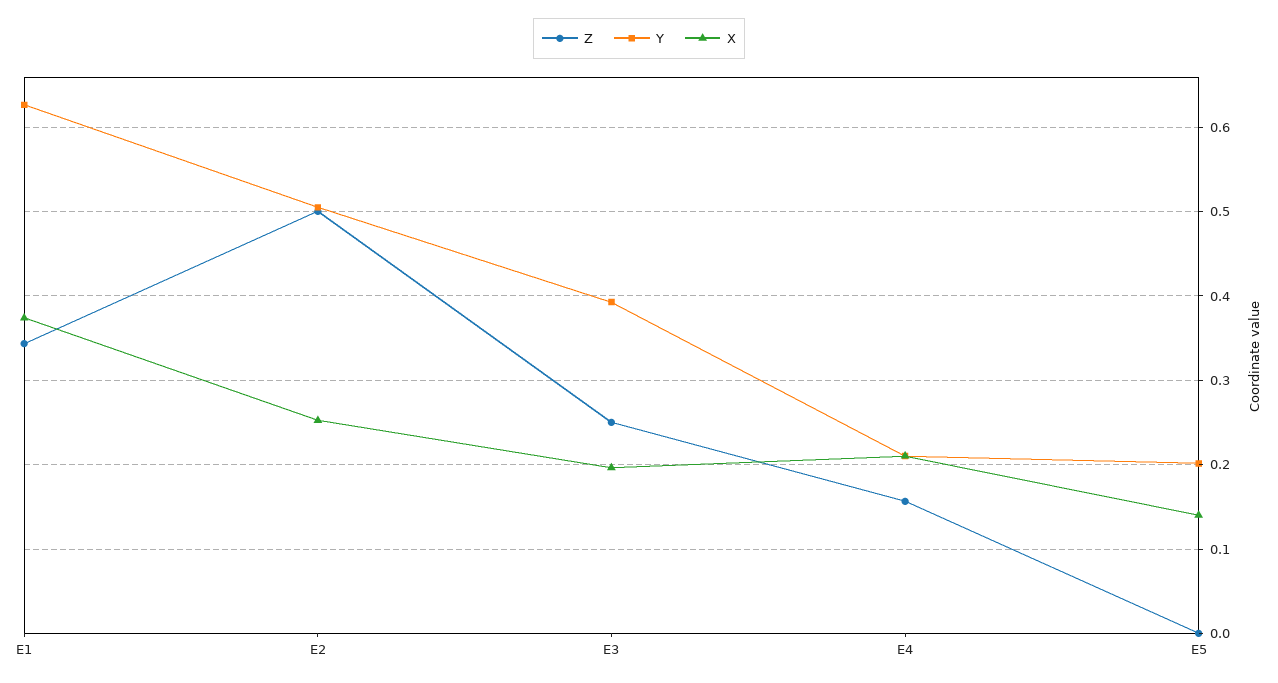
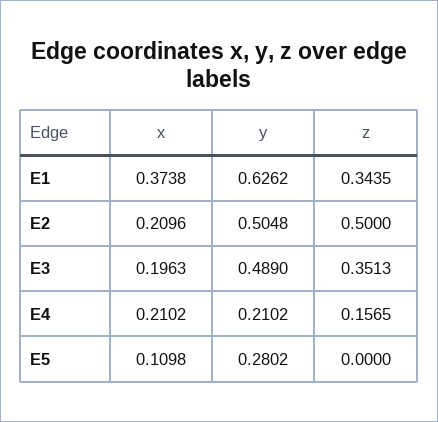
  {
    "Z": {
      "E1": 0.3435,
      "E2": 0.5,
-     "E3": 0.25,
+     "E3": 0.3513,
      "E4": 0.1565,
      "E5": 0
    },
    "Y": {
      "E1": 0.6262,
      "E2": 0.5048,
-     "E3": 0.39,
+     "E3": 0.489,
      "E4": 0.2102,
-     "E5": 0.2
+     "E5": 0.2802
    },
    "X": {
      "E1": 0.3738,
-     "E2": 0.25,
+     "E2": 0.2096,
      "E3": 0.1963,
      "E4": 0.2102,
-     "E5": 0.14
+     "E5": 0.1098
    }
  }

